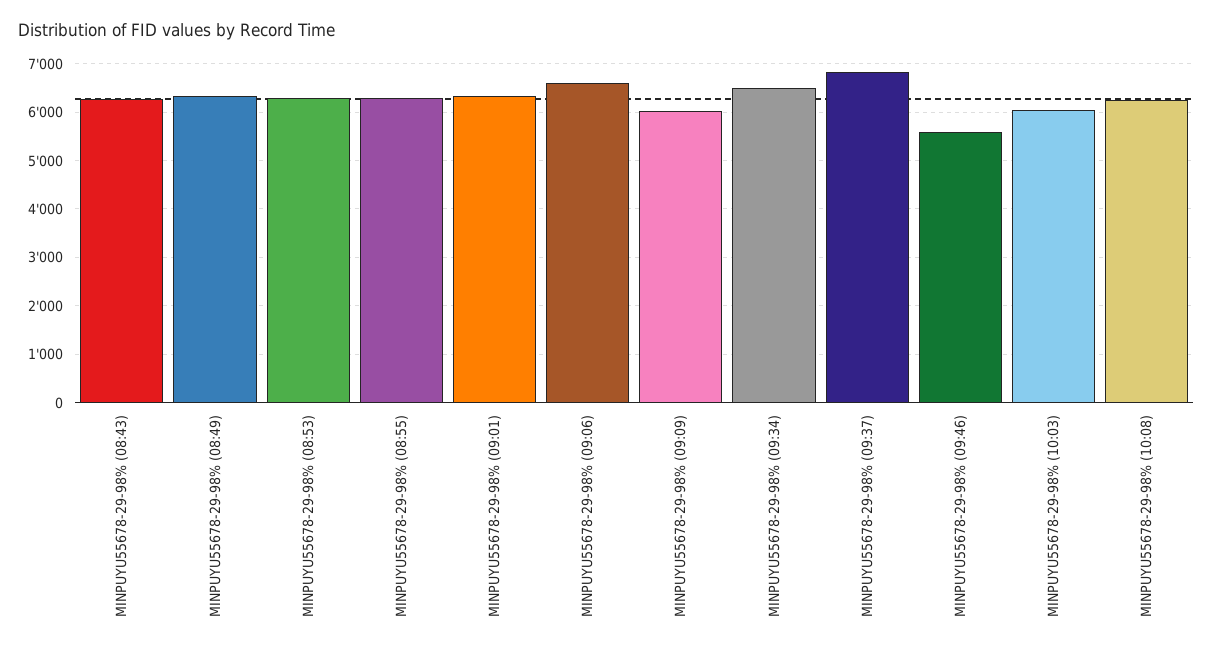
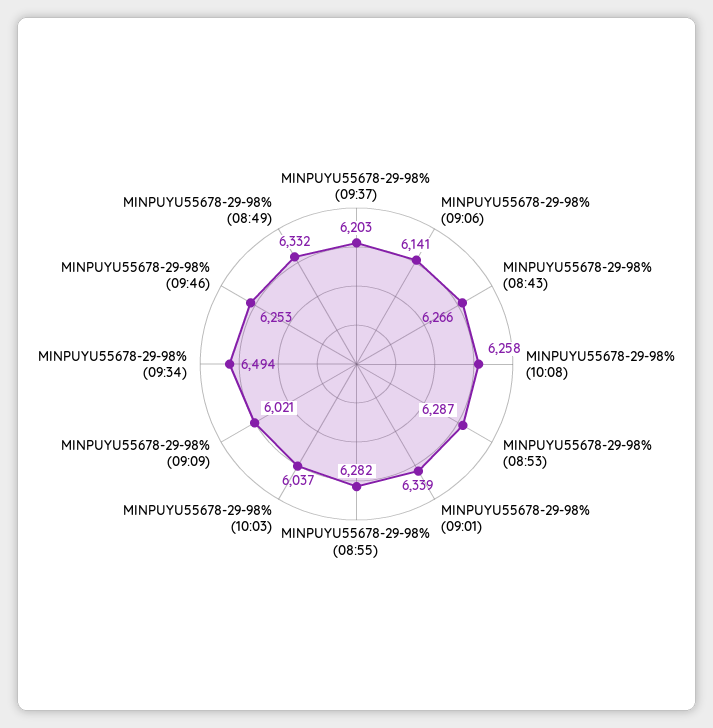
  {
    "MINPUYU55678-29-98% (08:43)": 6266,
    "MINPUYU55678-29-98% (08:49)": 6332,
    "MINPUYU55678-29-98% (08:53)": 6287,
    "MINPUYU55678-29-98% (08:55)": 6282,
    "MINPUYU55678-29-98% (09:01)": 6339,
-   "MINPUYU55678-29-98% (09:06)": 6600,
+   "MINPUYU55678-29-98% (09:06)": 6141,
    "MINPUYU55678-29-98% (09:09)": 6021,
    "MINPUYU55678-29-98% (09:34)": 6494,
-   "MINPUYU55678-29-98% (09:37)": 6800,
+   "MINPUYU55678-29-98% (09:37)": 6203,
-   "MINPUYU55678-29-98% (09:46)": 5600,
+   "MINPUYU55678-29-98% (09:46)": 6253,
    "MINPUYU55678-29-98% (10:03)": 6037,
    "MINPUYU55678-29-98% (10:08)": 6258
  }

